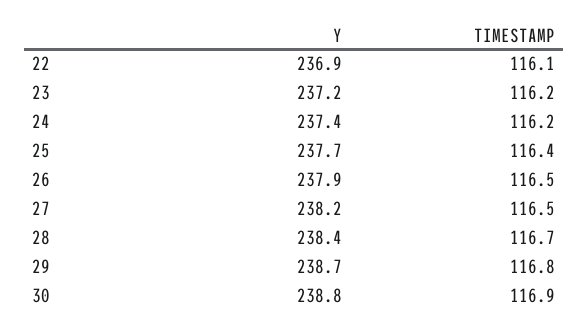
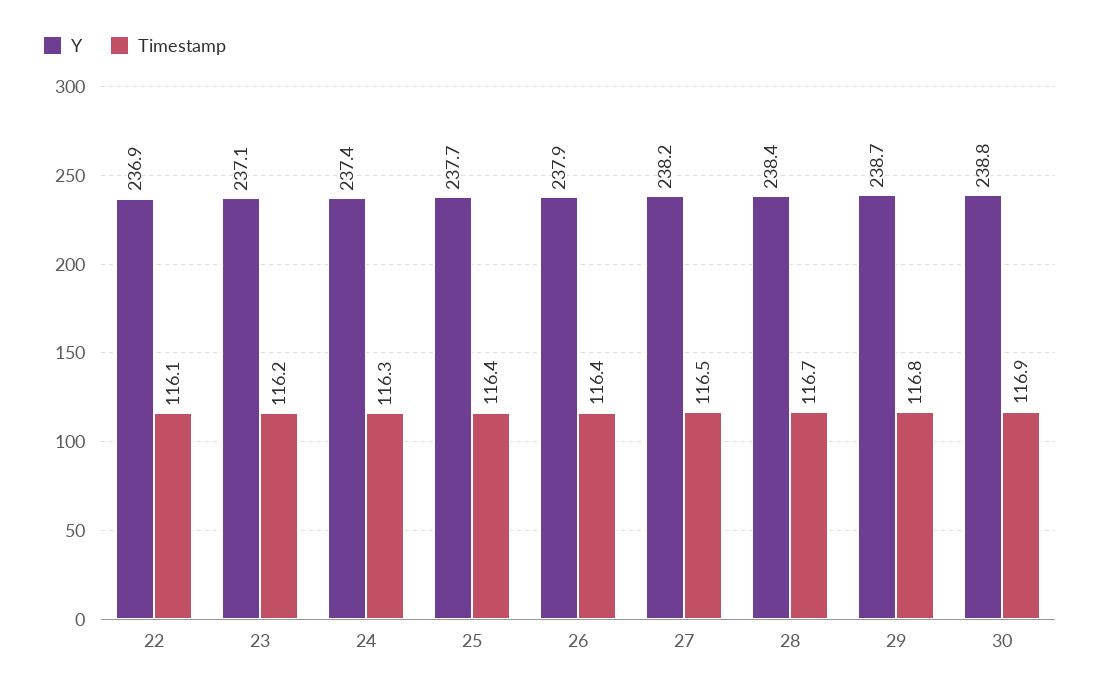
  {
    "Y": {
      "22": 236.9,
-     "23": 237.2,
+     "23": 237.1,
      "24": 237.4,
      "25": 237.7,
      "26": 237.9,
      "27": 238.2,
      "28": 238.4,
      "29": 238.7,
      "30": 238.8
    },
    "TIMESTAMP": {
      "22": 116.1,
      "23": 116.2,
-     "24": 116.2,
+     "24": 116.3,
      "25": 116.4,
-     "26": 116.5,
+     "26": 116.4,
      "27": 116.5,
      "28": 116.7,
      "29": 116.8,
      "30": 116.9
    }
  }

